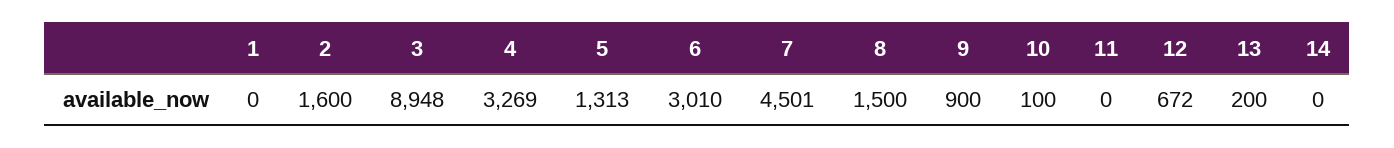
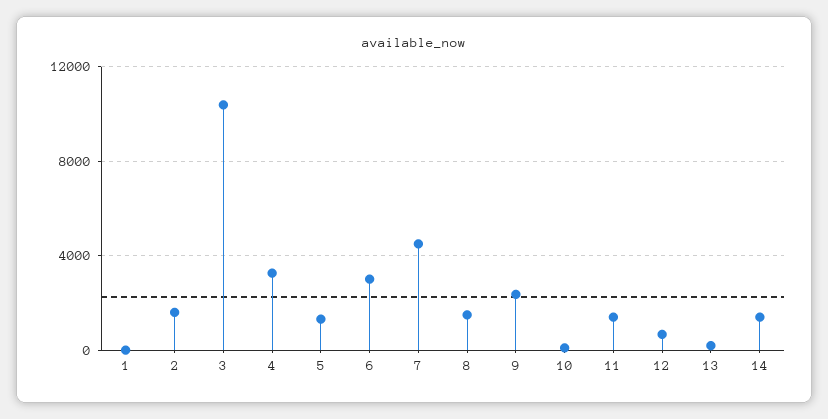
  {
    "1": 0,
    "2": 1600,
-   "3": 8948,
+   "3": 10500,
    "4": 3269,
    "5": 1313,
    "6": 3010,
    "7": 4501,
    "8": 1500,
-   "9": 900,
+   "9": 2500,
    "10": 100,
-   "11": 0,
+   "11": 1500,
    "12": 672,
    "13": 200,
-   "14": 0
+   "14": 1500
  }

